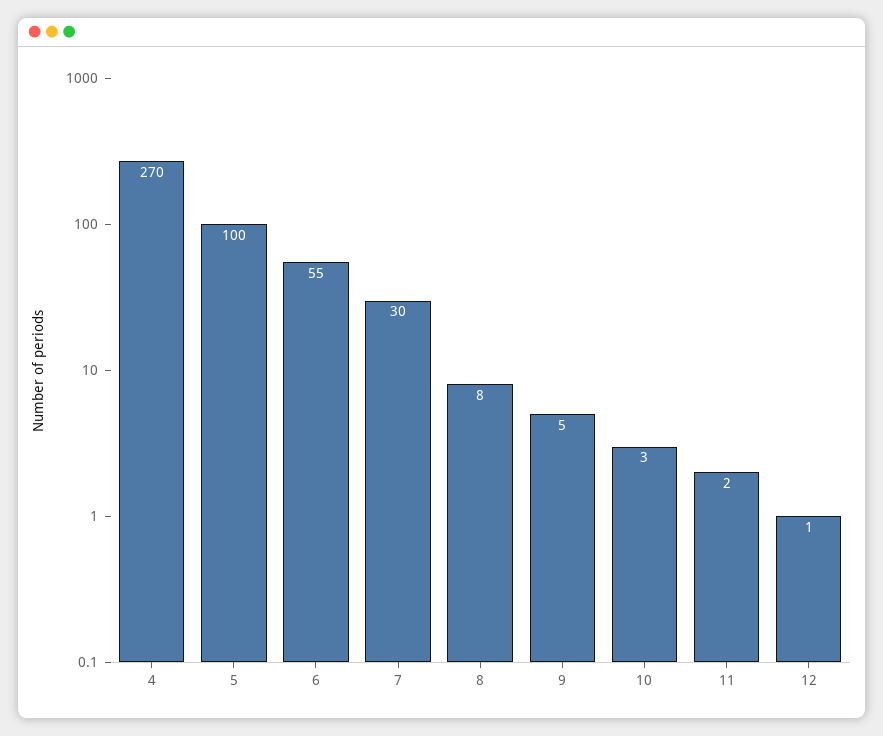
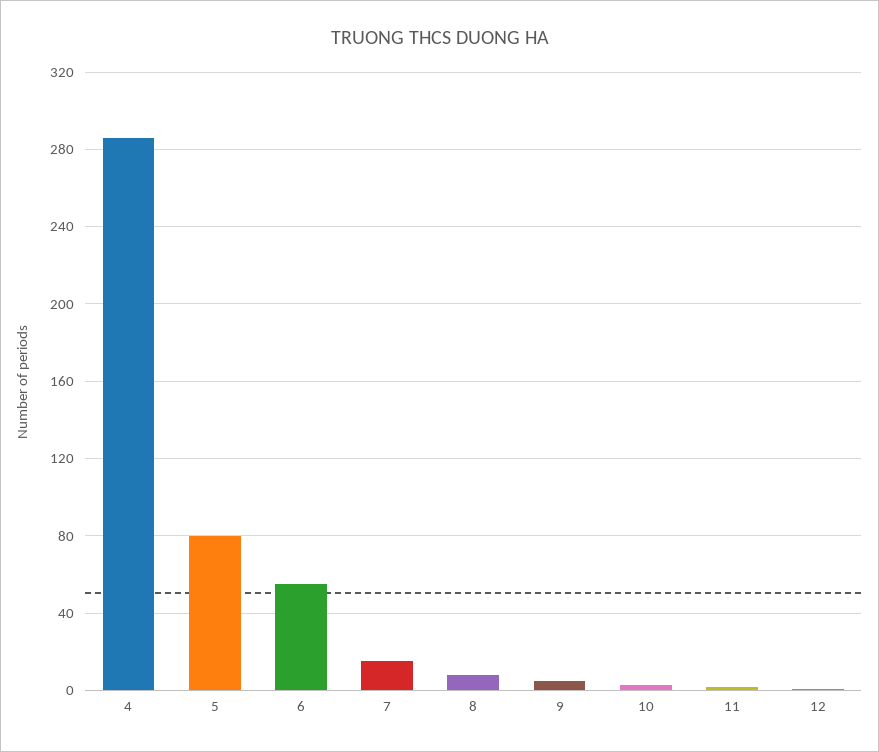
  {
-   "4": 270,
+   "4": 285,
-   "5": 100,
+   "5": 80,
    "6": 55,
-   "7": 30,
+   "7": 15,
    "8": 8,
    "9": 5,
    "10": 3,
    "11": 2,
    "12": 1
  }

